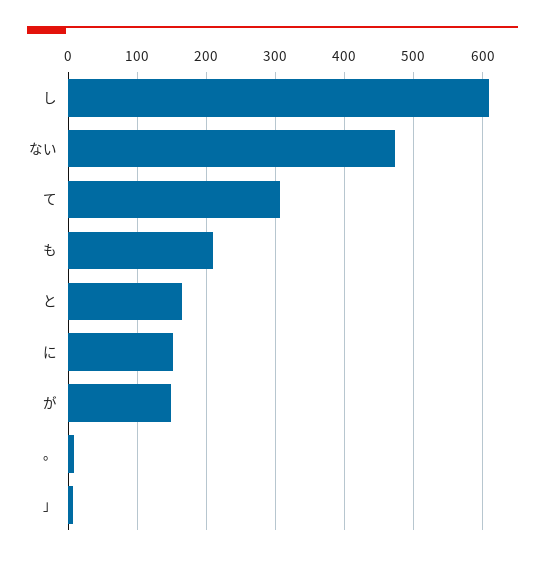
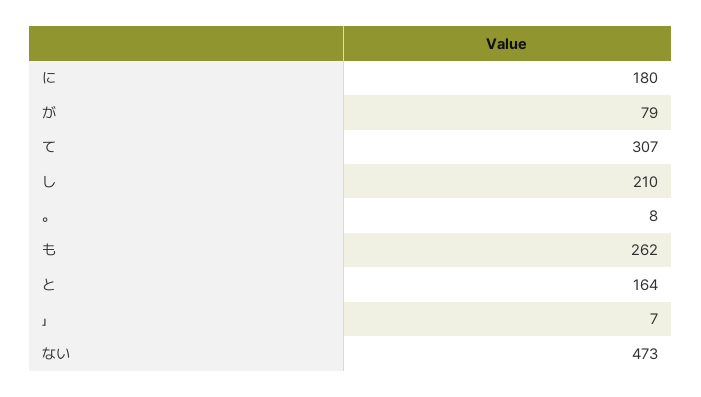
  {
-   "し": 610,
+   "し": 210,
    "ない": 473,
    "て": 307,
-   "も": 210,
+   "も": 262,
    "と": 164,
-   "に": 150,
+   "に": 180,
-   "が": 150,
+   "が": 79,
    "。": 8,
    "」": 7
  }

